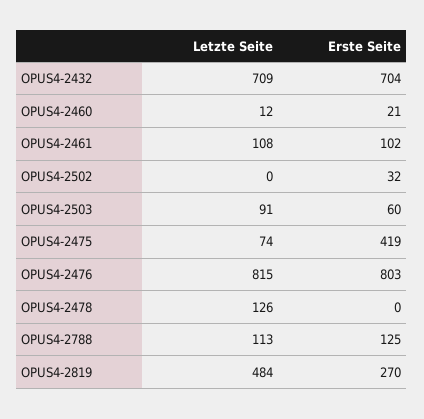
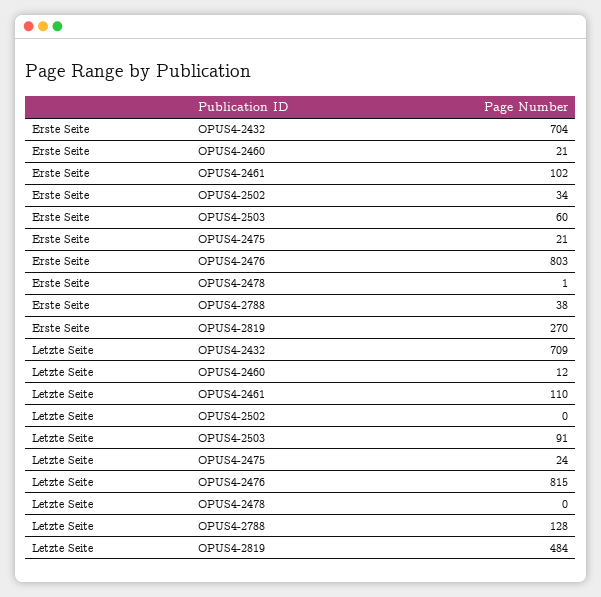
  {
    "Letzte Seite": {
      "OPUS4-2432": 709,
      "OPUS4-2460": 12,
-     "OPUS4-2461": 108,
+     "OPUS4-2461": 110,
      "OPUS4-2502": 0,
      "OPUS4-2503": 91,
-     "OPUS4-2475": 74,
+     "OPUS4-2475": 24,
      "OPUS4-2476": 815,
-     "OPUS4-2478": 126,
+     "OPUS4-2478": 0,
-     "OPUS4-2788": 113,
+     "OPUS4-2788": 128,
      "OPUS4-2819": 484
    },
    "Erste Seite": {
      "OPUS4-2432": 704,
      "OPUS4-2460": 21,
      "OPUS4-2461": 102,
-     "OPUS4-2502": 32,
+     "OPUS4-2502": 34,
      "OPUS4-2503": 60,
-     "OPUS4-2475": 419,
+     "OPUS4-2475": 21,
      "OPUS4-2476": 803,
-     "OPUS4-2478": 0,
+     "OPUS4-2478": 1,
-     "OPUS4-2788": 125,
+     "OPUS4-2788": 38,
      "OPUS4-2819": 270
    }
  }

